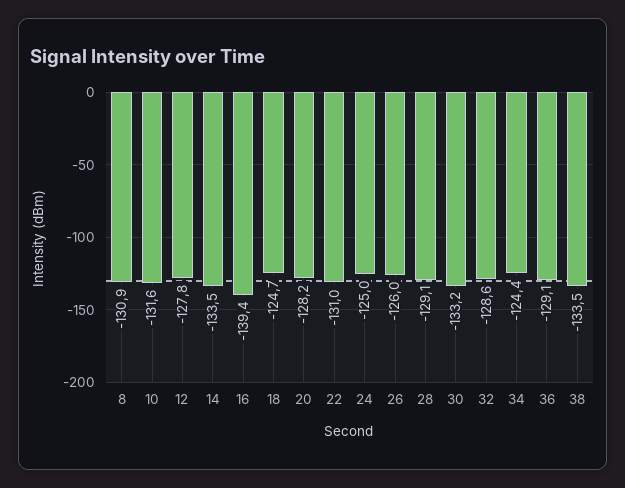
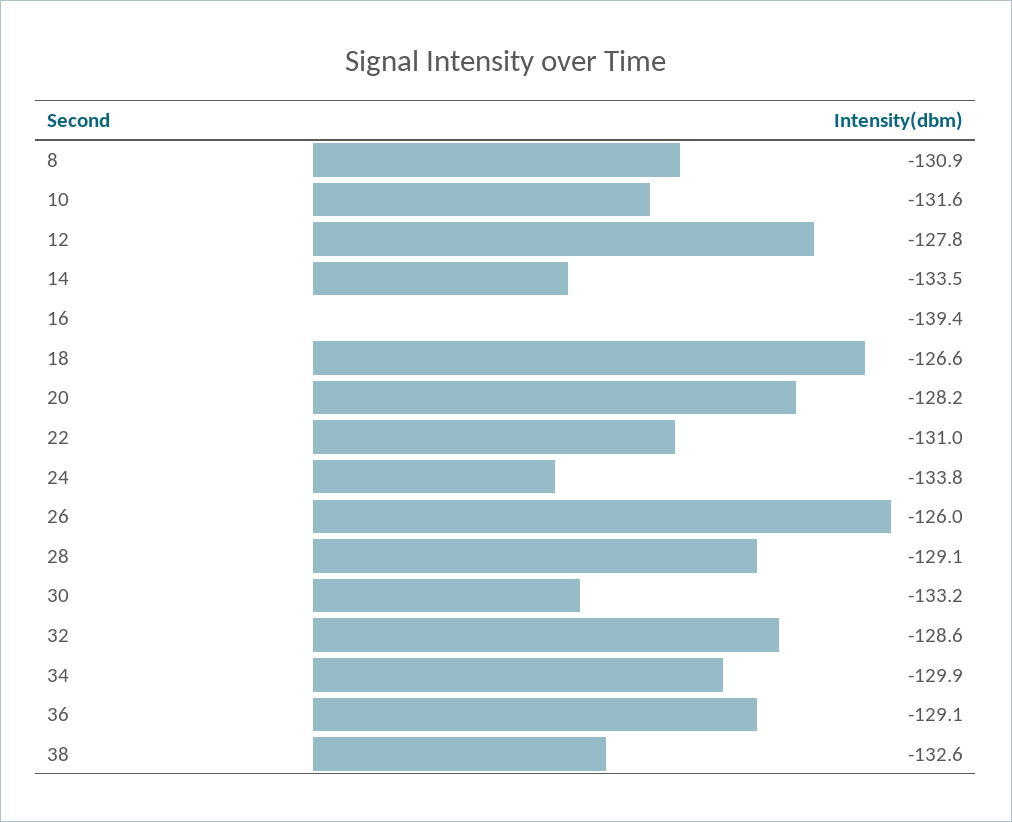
  {
    "8": -130.9,
    "10": -131.6,
    "12": -127.8,
    "14": -133.5,
    "16": -139.4,
-   "18": -124.7,
+   "18": -126.6,
    "20": -128.2,
    "22": -131,
-   "24": -125,
+   "24": -133.8,
    "26": -126,
    "28": -129.1,
    "30": -133.2,
    "32": -128.6,
-   "34": -124.4,
+   "34": -129.9,
    "36": -129.1,
-   "38": -133.5
+   "38": -132.6
  }

